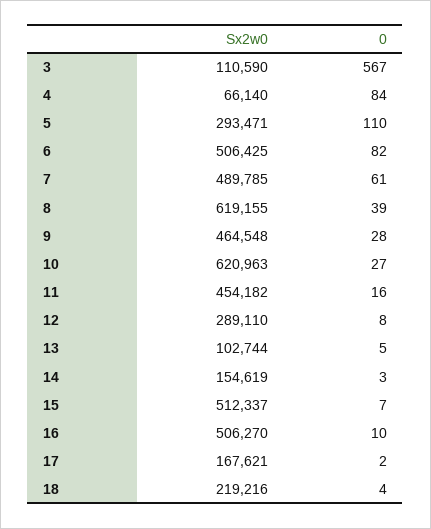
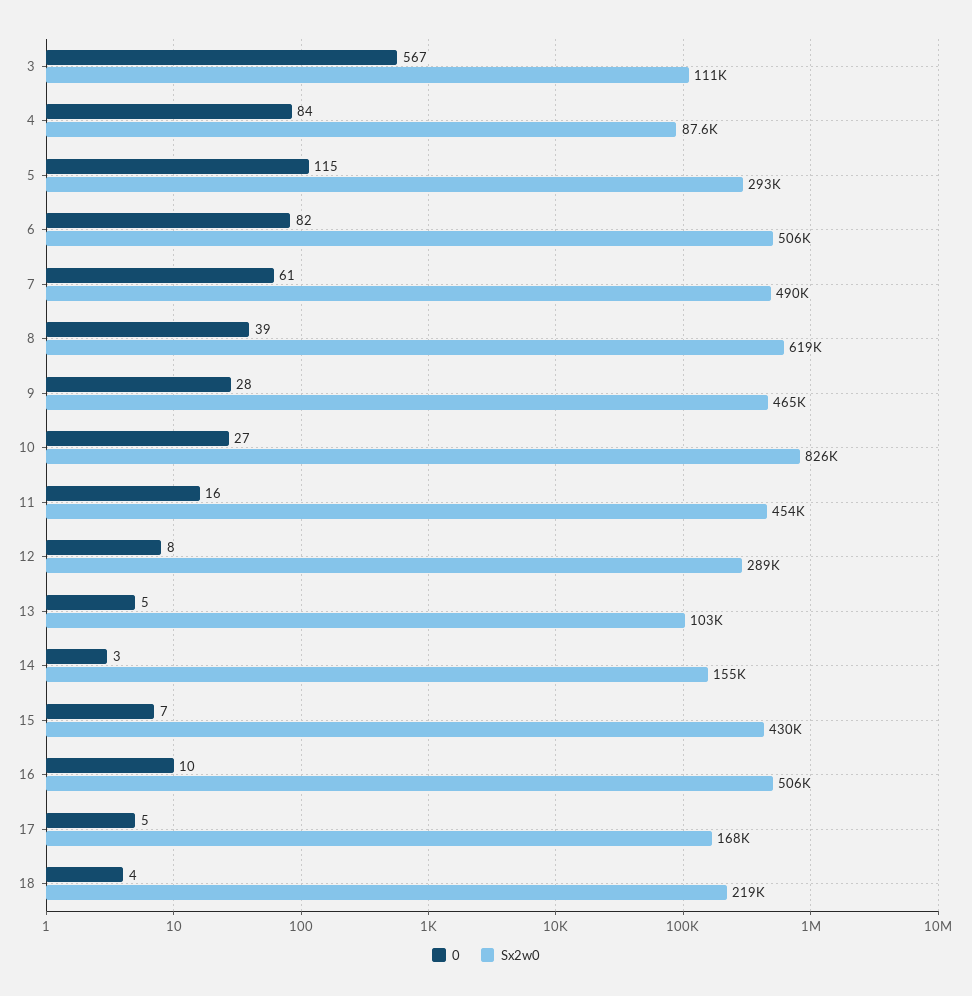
  {
    "Sx2w0": {
      "3": 110590,
-     "4": 66140,
+     "4": 87600,
      "5": 293471,
      "6": 506425,
      "7": 489785,
      "8": 619155,
      "9": 464548,
-     "10": 620963,
+     "10": 826000,
      "11": 454182,
      "12": 289110,
      "13": 102744,
      "14": 154619,
-     "15": 512337,
+     "15": 430000,
      "16": 506270,
      "17": 167621,
      "18": 219216
    },
    "0": {
      "3": 567,
      "4": 84,
-     "5": 110,
+     "5": 115,
      "6": 82,
      "7": 61,
      "8": 39,
      "9": 28,
      "10": 27,
      "11": 16,
      "12": 8,
      "13": 5,
      "14": 3,
      "15": 7,
      "16": 10,
-     "17": 2,
+     "17": 5,
      "18": 4
    }
  }

